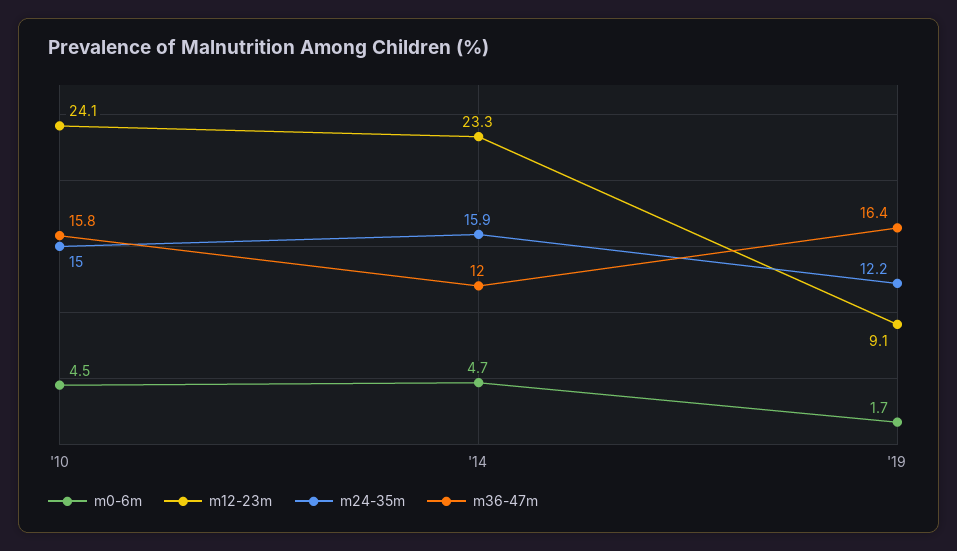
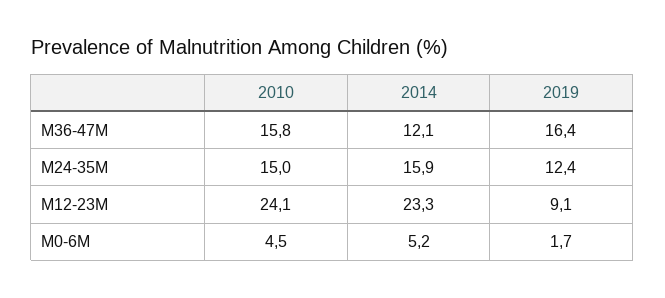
  {
    "m0-6m": {
      "'10": 4.5,
-     "'14": 4.7,
+     "'14": 5.2,
      "'19": 1.7
    },
    "m12-23m": {
      "'10": 24.1,
      "'14": 23.3,
      "'19": 9.1
    },
    "m24-35m": {
      "'10": 15,
      "'14": 15.9,
-     "'19": 12.2
+     "'19": 12.4
    },
    "m36-47m": {
      "'10": 15.8,
-     "'14": 12,
+     "'14": 12.1,
      "'19": 16.4
    }
  }

